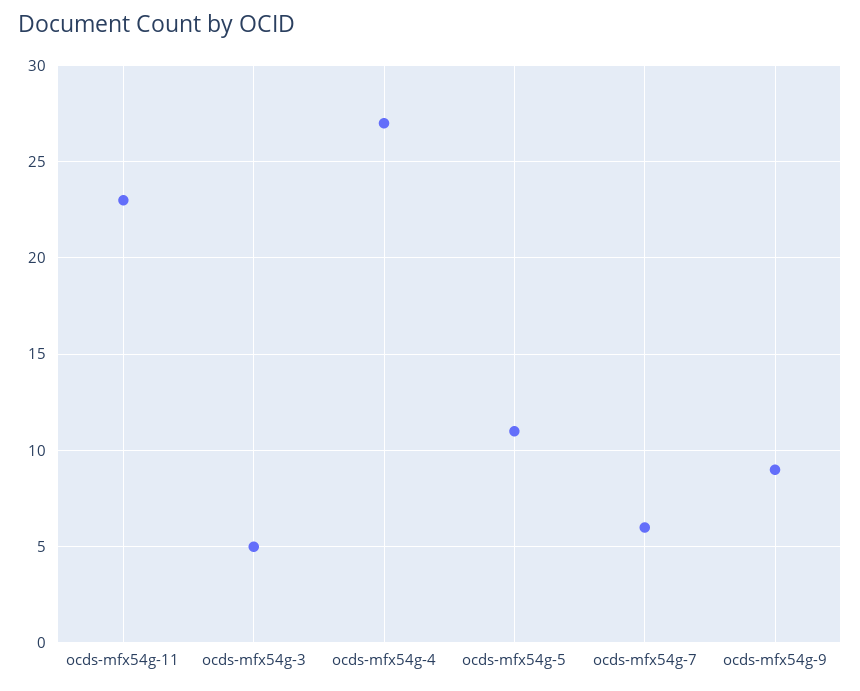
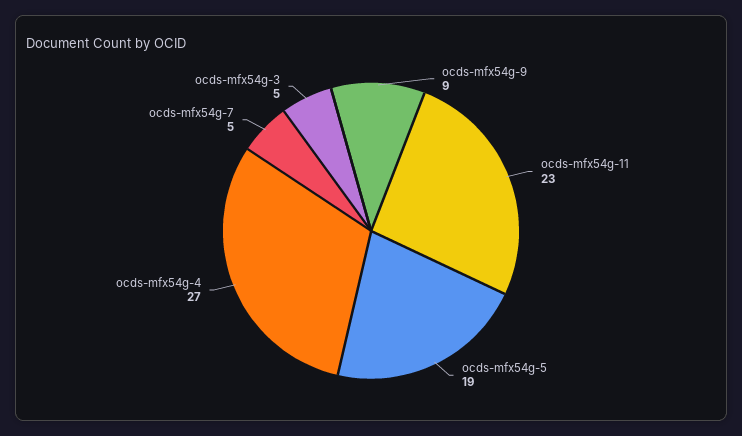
  {
    "ocds-mfx54g-11": 23,
    "ocds-mfx54g-3": 5,
    "ocds-mfx54g-4": 27,
-   "ocds-mfx54g-5": 11,
+   "ocds-mfx54g-5": 19,
-   "ocds-mfx54g-7": 6,
+   "ocds-mfx54g-7": 5,
    "ocds-mfx54g-9": 9
  }

